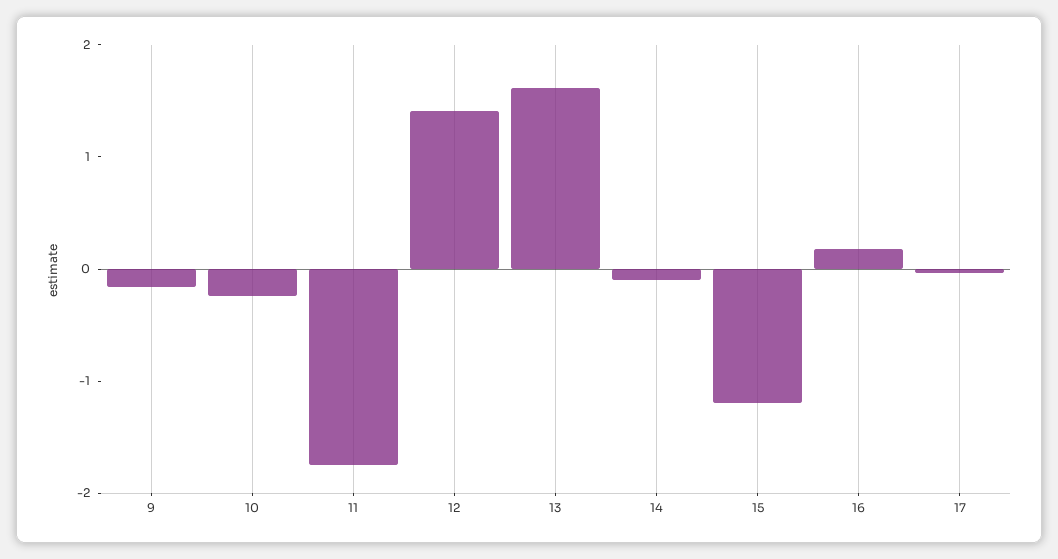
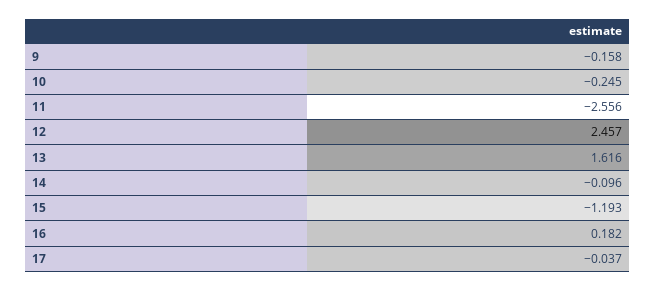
  {
    "9": -0.158,
    "10": -0.245,
-   "11": -1.8,
+   "11": -2.556,
-   "12": 1.4,
+   "12": 2.457,
    "13": 1.616,
    "14": -0.096,
    "15": -1.193,
    "16": 0.182,
    "17": -0.037
  }

